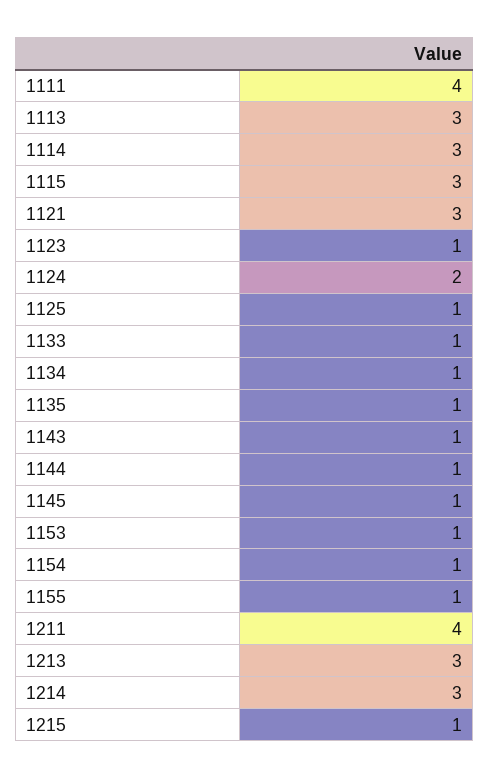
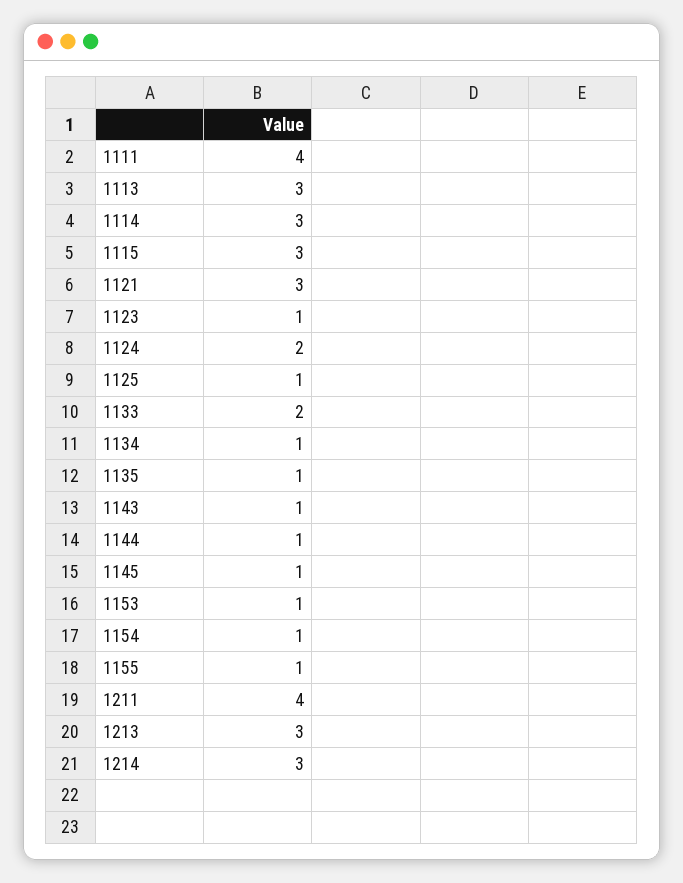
  {
    "1111": 4,
    "1113": 3,
    "1114": 3,
    "1115": 3,
    "1121": 3,
    "1123": 1,
    "1124": 2,
    "1125": 1,
-   "1133": 1,
+   "1133": 2,
    "1134": 1,
    "1135": 1,
    "1143": 1,
    "1144": 1,
    "1145": 1,
    "1153": 1,
    "1154": 1,
    "1155": 1,
    "1211": 4,
    "1213": 3,
-   "1214": 3,
+   "1214": 3
-   "1215": 1
  }

